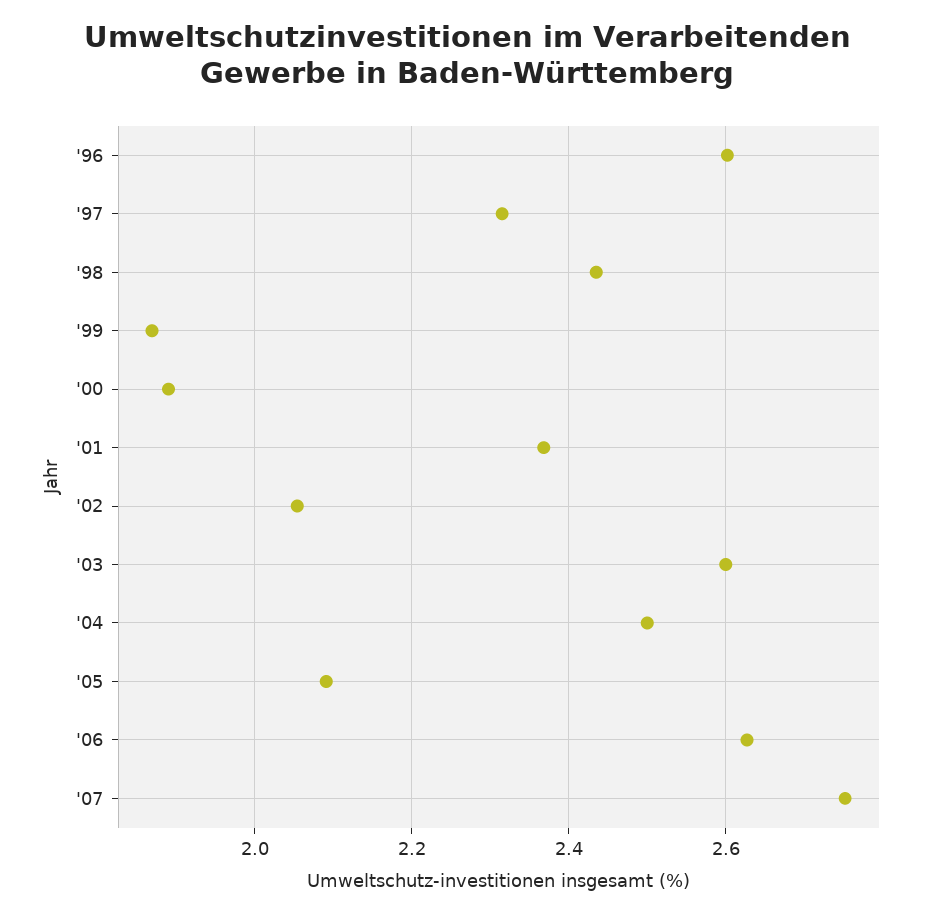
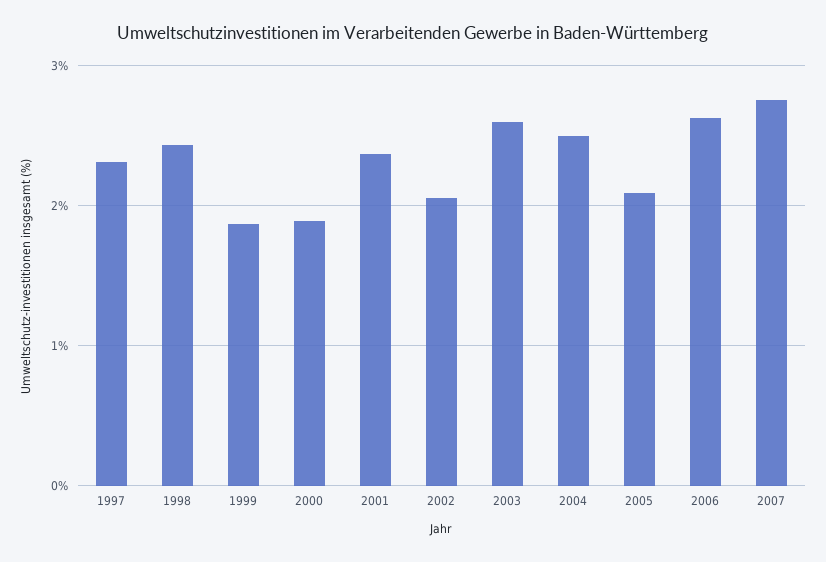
  {
-   "'96": 2.6,
    "'97": 2.32,
    "'98": 2.44,
    "'99": 1.86,
    "'00": 1.9,
    "'01": 2.36,
    "'02": 2.06,
    "'03": 2.6,
    "'04": 2.5,
    "'05": 2.1,
    "'06": 2.62,
    "'07": 2.76
  }

